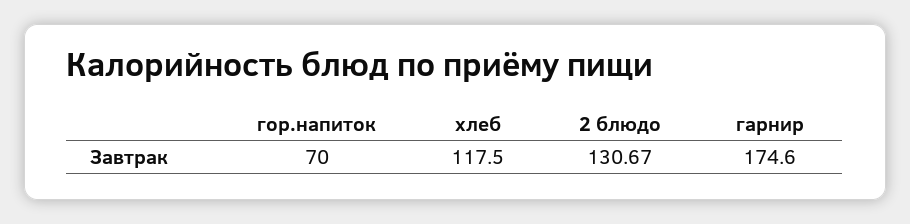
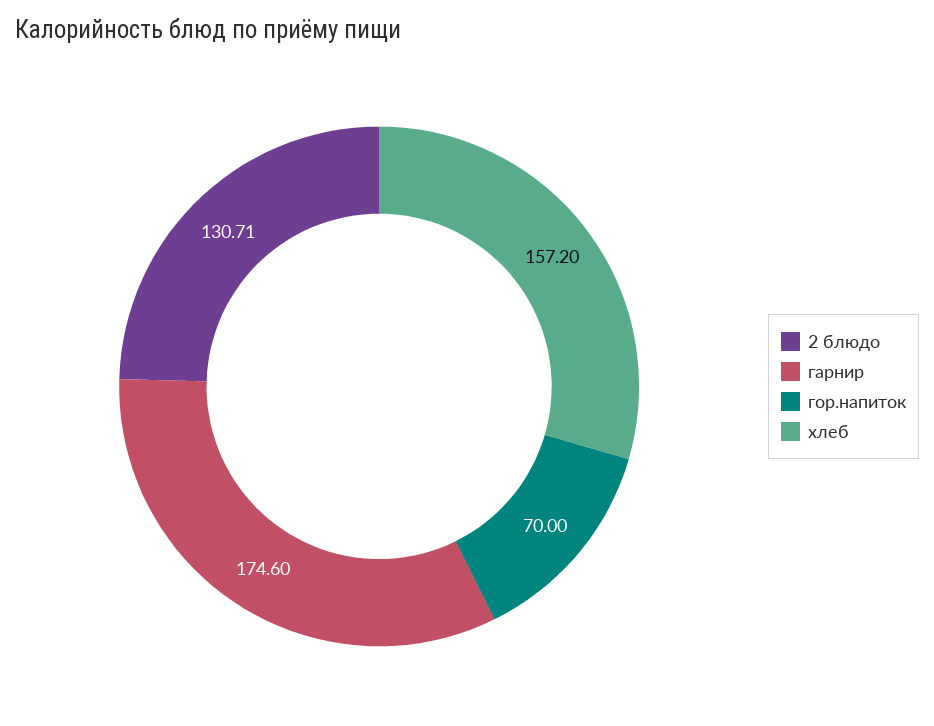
  {
    "гор.напиток": 70,
-   "хлеб": 117.5,
+   "хлеб": 157.2,
-   "2 блюдо": 130.67,
+   "2 блюдо": 130.71,
    "гарнир": 174.6
  }

